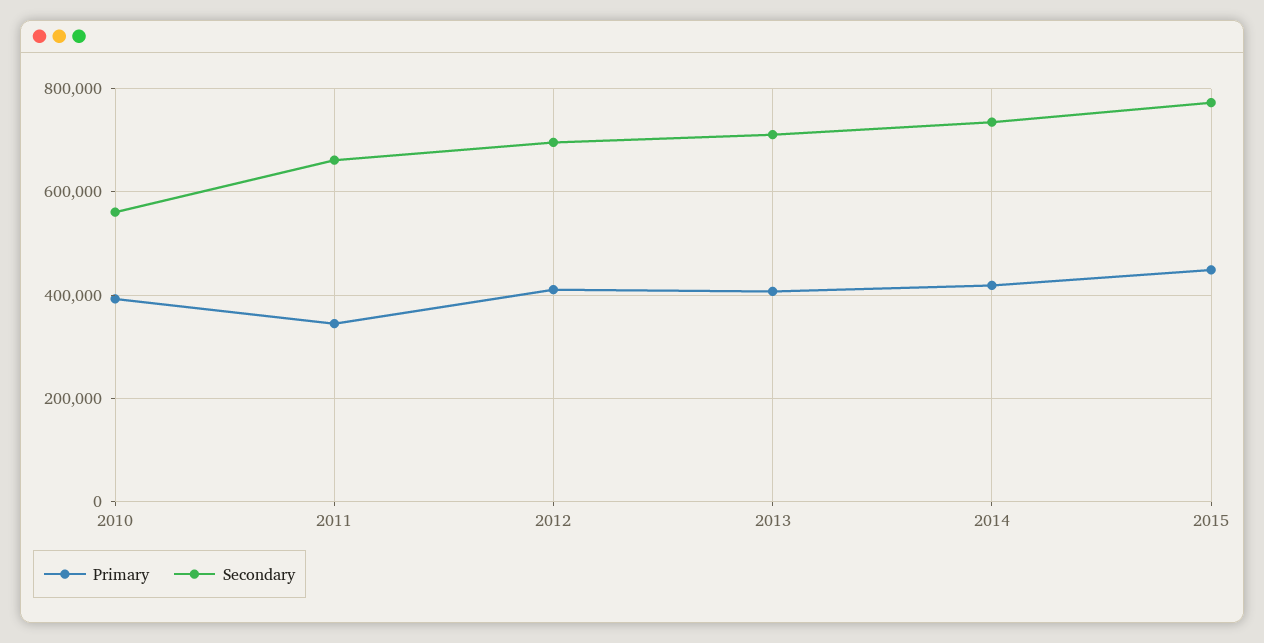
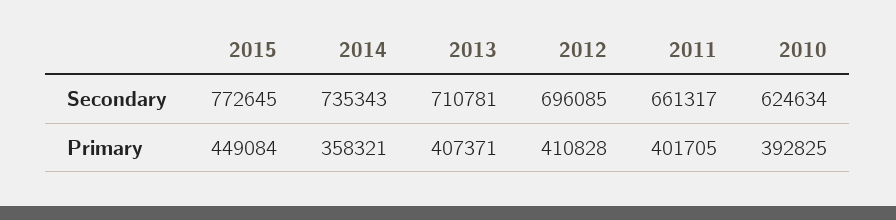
  {
    "Primary": {
      "2010": 392825,
-     "2011": 340000,
+     "2011": 401705,
      "2012": 410828,
      "2013": 407371,
-     "2014": 420000,
+     "2014": 358321,
      "2015": 449084
    },
    "Secondary": {
-     "2010": 560000,
+     "2010": 624634,
      "2011": 661317,
      "2012": 696085,
      "2013": 710781,
      "2014": 735343,
      "2015": 772645
    }
  }

